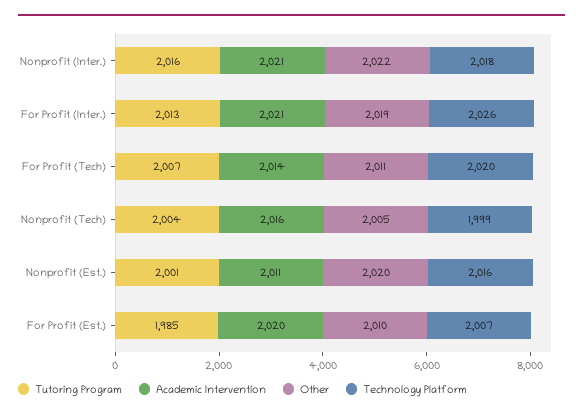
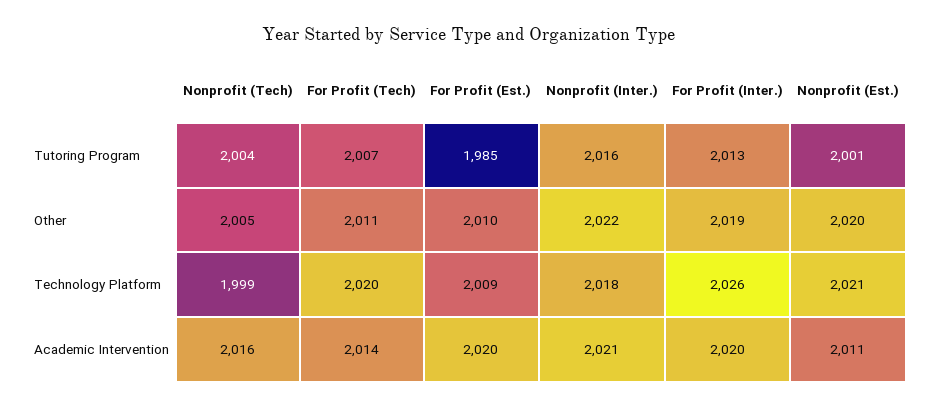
  {
    "Tutoring Program": {
      "Nonprofit (Inter.)": 2016,
      "For Profit (Inter.)": 2013,
      "For Profit (Tech)": 2007,
      "Nonprofit (Tech)": 2004,
      "Nonprofit (Est.)": 2001,
      "For Profit (Est.)": 1985
    },
    "Academic Intervention": {
      "Nonprofit (Inter.)": 2021,
-     "For Profit (Inter.)": 2021,
+     "For Profit (Inter.)": 2020,
      "For Profit (Tech)": 2014,
      "Nonprofit (Tech)": 2016,
      "Nonprofit (Est.)": 2011,
      "For Profit (Est.)": 2020
    },
    "Other": {
      "Nonprofit (Inter.)": 2022,
      "For Profit (Inter.)": 2019,
      "For Profit (Tech)": 2011,
      "Nonprofit (Tech)": 2005,
      "Nonprofit (Est.)": 2020,
      "For Profit (Est.)": 2010
    },
    "Technology Platform": {
      "Nonprofit (Inter.)": 2018,
      "For Profit (Inter.)": 2026,
      "For Profit (Tech)": 2020,
      "Nonprofit (Tech)": 1999,
-     "Nonprofit (Est.)": 2016,
+     "Nonprofit (Est.)": 2021,
-     "For Profit (Est.)": 2007
+     "For Profit (Est.)": 2009
    }
  }

